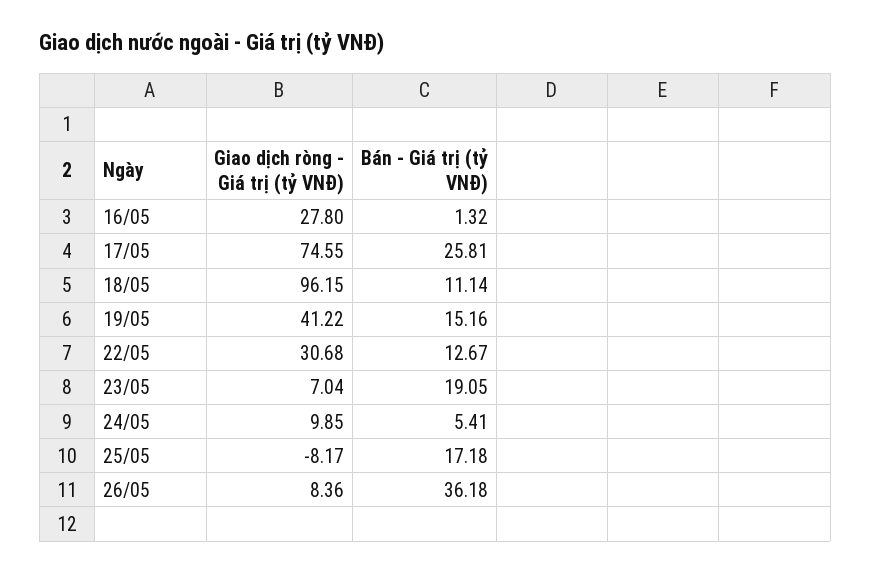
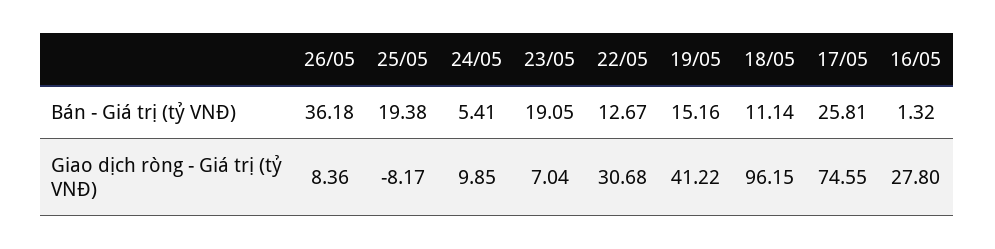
  {
    "Giao dịch ròng - Giá trị (tỷ VNĐ)": {
      "16/05": 27.8,
      "17/05": 74.55,
      "18/05": 96.15,
      "19/05": 41.22,
      "22/05": 30.68,
      "23/05": 7.04,
      "24/05": 9.85,
      "25/05": -8.17,
      "26/05": 8.36
    },
    "Bán - Giá trị (tỷ VNĐ)": {
      "16/05": 1.32,
      "17/05": 25.81,
      "18/05": 11.14,
      "19/05": 15.16,
      "22/05": 12.67,
      "23/05": 19.05,
      "24/05": 5.41,
-     "25/05": 17.18,
+     "25/05": 19.38,
      "26/05": 36.18
    }
  }

